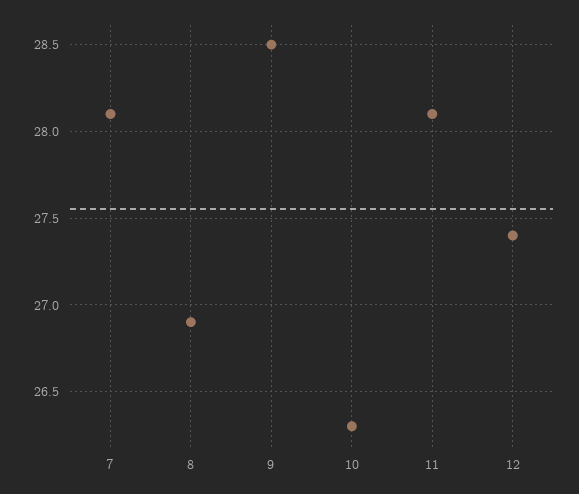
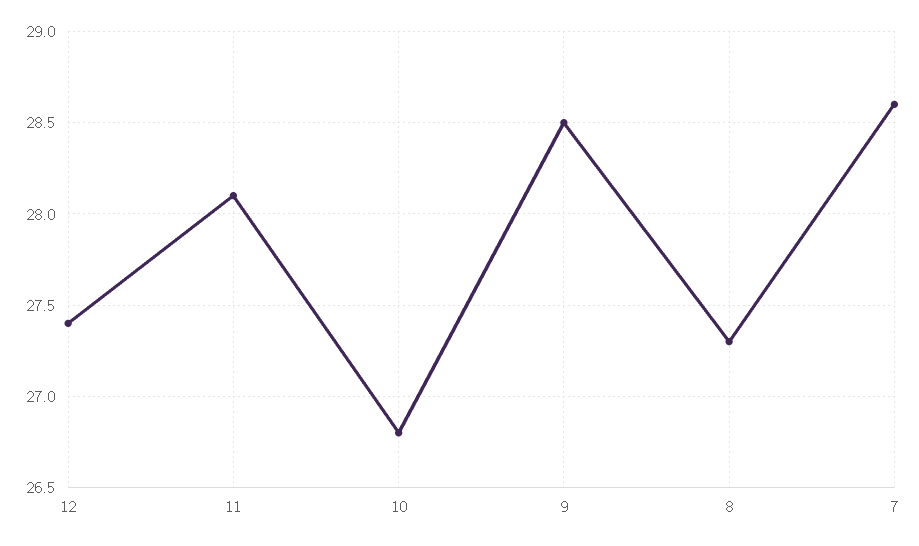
  {
-   "7": 28.1,
+   "7": 28.6,
-   "8": 26.9,
+   "8": 27.3,
    "9": 28.5,
-   "10": 26.3,
+   "10": 26.8,
    "11": 28.1,
    "12": 27.4
  }

